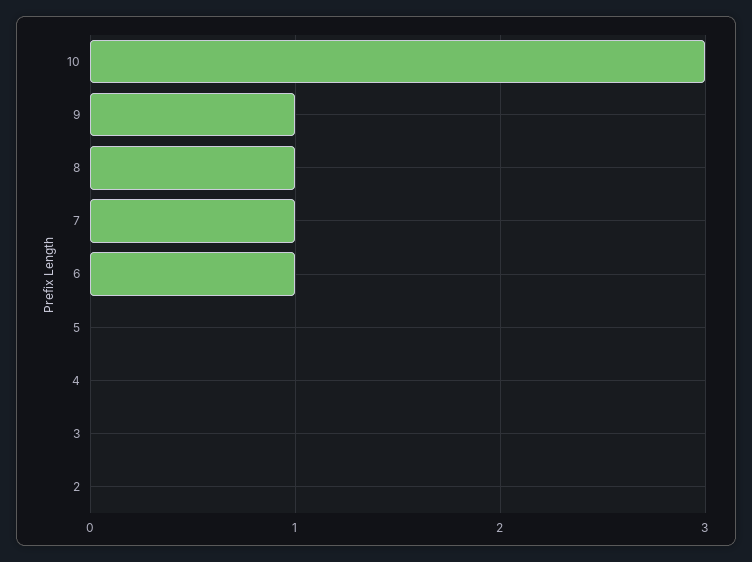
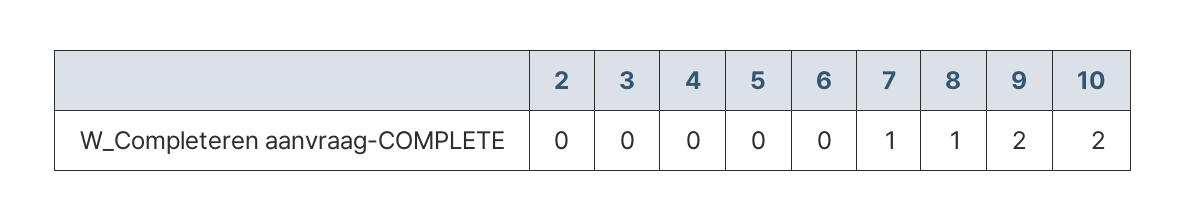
  {
-   "10": 3,
+   "10": 2,
-   "9": 1,
+   "9": 2,
    "8": 1,
    "7": 1,
-   "6": 1,
+   "6": 0,
    "5": 0,
    "4": 0,
    "3": 0,
    "2": 0
  }

